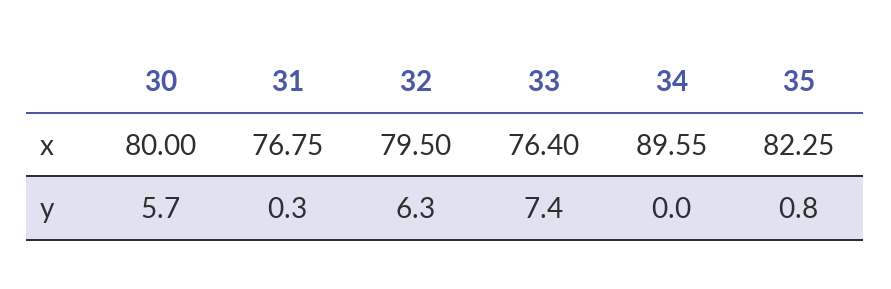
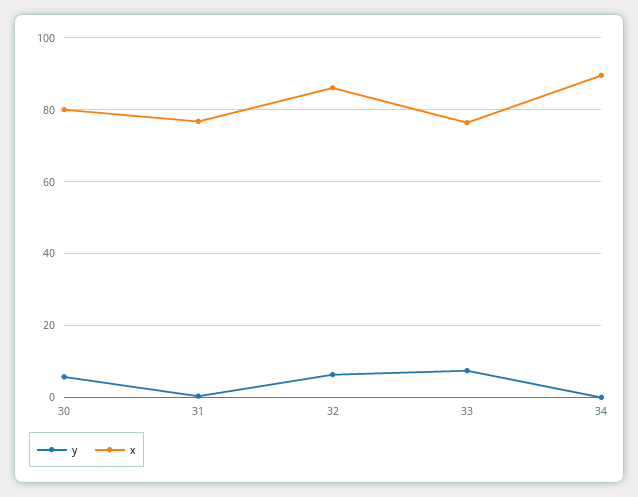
  {
    "x": {
      "30": 80,
      "31": 76.75,
-     "32": 79.5,
+     "32": 86,
      "33": 76.4,
-     "34": 89.55,
+     "34": 89.55
-     "35": 82.25
    },
    "y": {
      "30": 5.7,
      "31": 0.3,
      "32": 6.3,
      "33": 7.4,
-     "34": 0,
+     "34": 0
-     "35": 0.8
    }
  }

